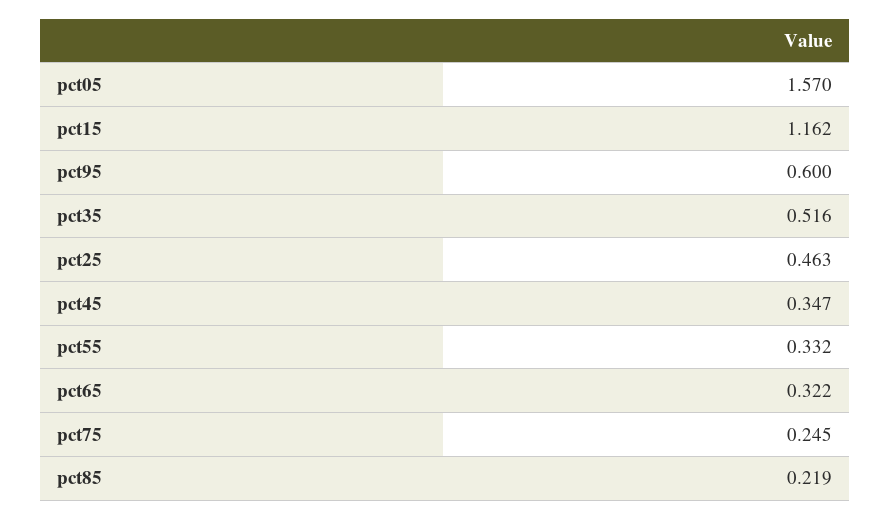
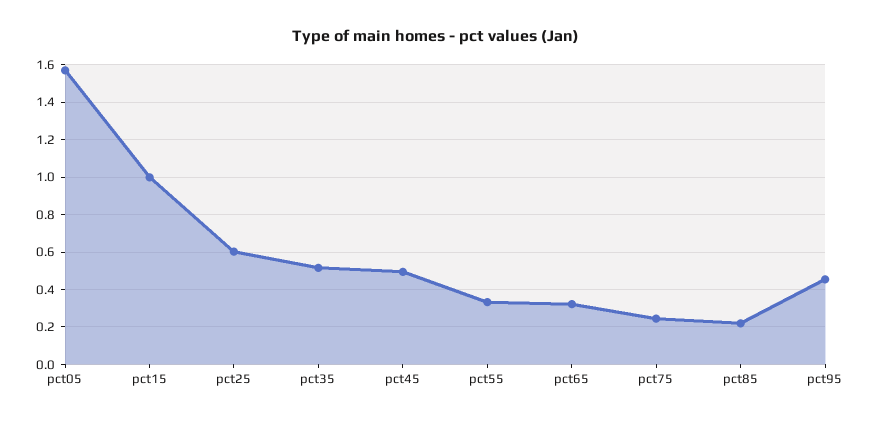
  {
    "pct05": 1.57,
-   "pct15": 1.162,
+   "pct15": 1,
-   "pct95": 0.6,
+   "pct95": 0.45,
    "pct35": 0.516,
-   "pct25": 0.463,
+   "pct25": 0.6,
-   "pct45": 0.347,
+   "pct45": 0.5,
    "pct55": 0.332,
    "pct65": 0.322,
    "pct75": 0.245,
    "pct85": 0.219
  }

